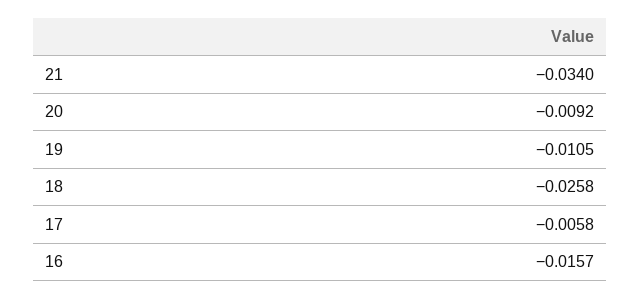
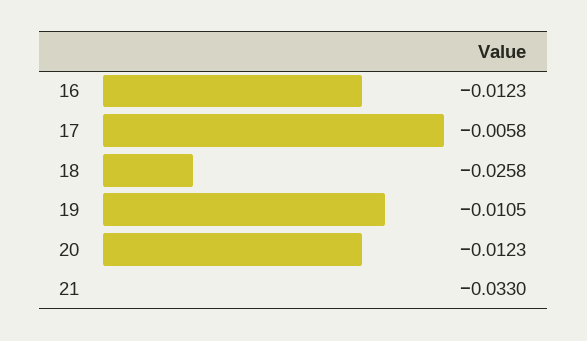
  {
-   "21": -0.034,
+   "21": -0.033,
-   "20": -0.0092,
+   "20": -0.0123,
    "19": -0.0105,
    "18": -0.0258,
    "17": -0.0058,
-   "16": -0.0157
+   "16": -0.0123
  }

